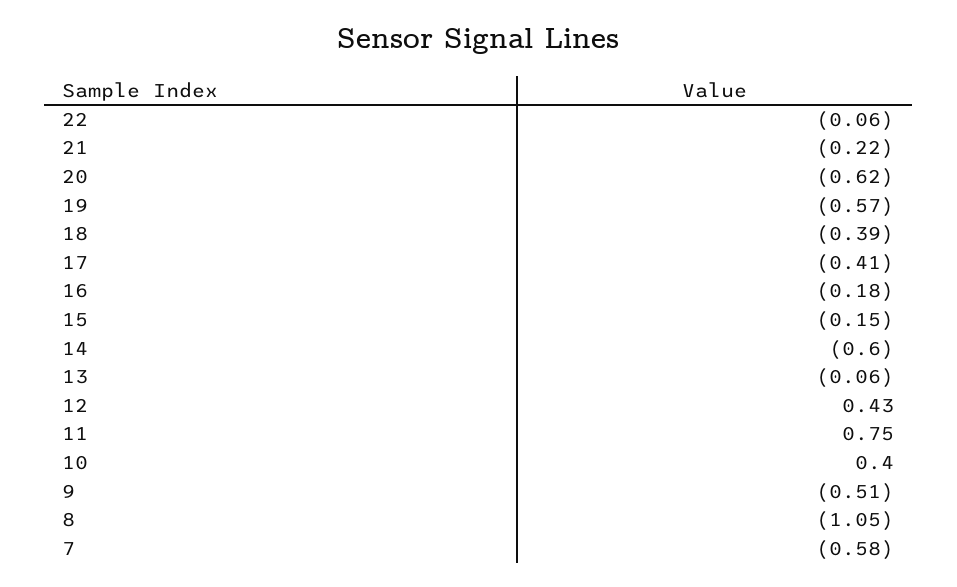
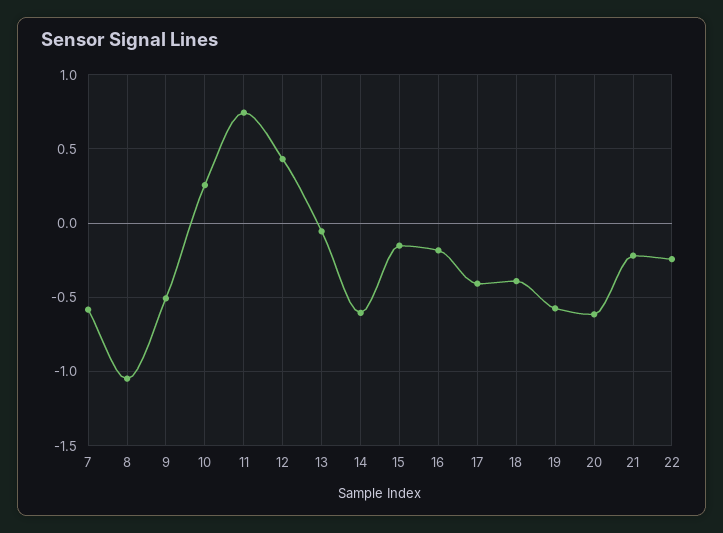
  {
-   "22": -0.06,
+   "22": -0.25,
    "21": -0.22,
    "20": -0.62,
    "19": -0.57,
    "18": -0.39,
    "17": -0.41,
    "16": -0.18,
    "15": -0.15,
    "14": -0.6,
    "13": -0.06,
    "12": 0.43,
    "11": 0.75,
-   "10": 0.4,
+   "10": 0.25,
    "9": -0.51,
    "8": -1.05,
    "7": -0.58
  }

